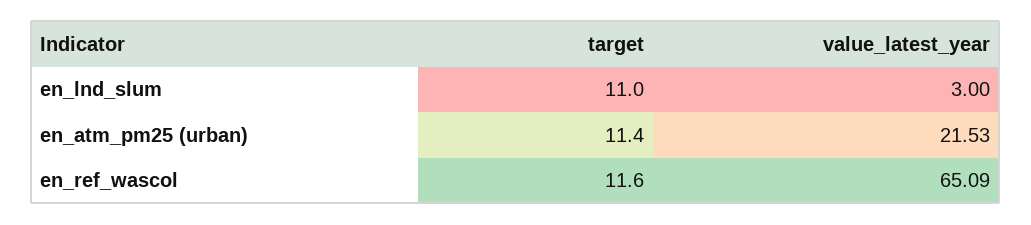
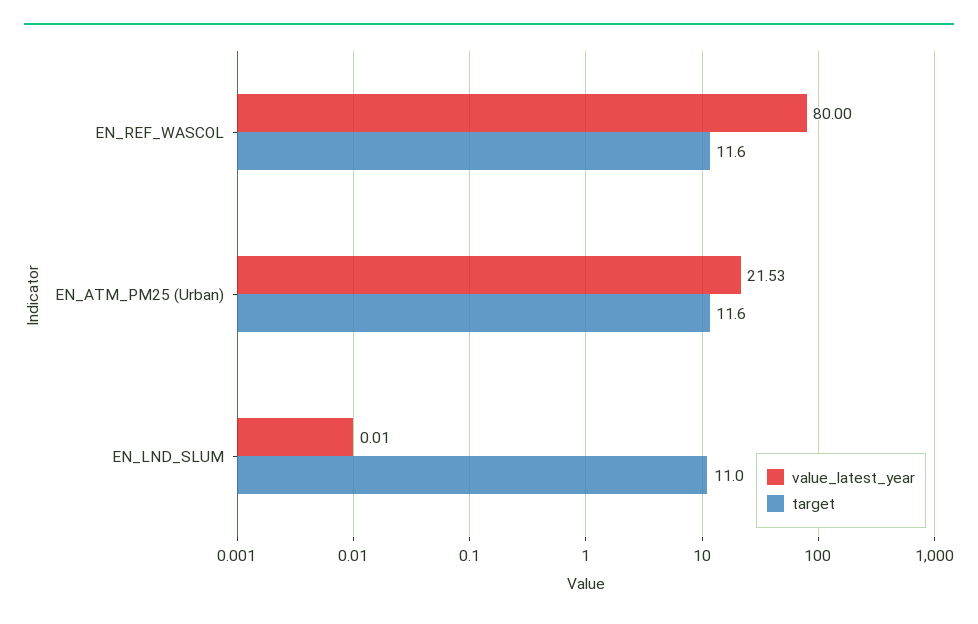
  {
    "target": {
      "en_lnd_slum": 11,
-     "en_atm_pm25 (urban)": 11.4,
+     "en_atm_pm25 (urban)": 11.6,
      "en_ref_wascol": 11.6
    },
    "value_latest_year": {
-     "en_lnd_slum": 3,
+     "en_lnd_slum": 0.01,
      "en_atm_pm25 (urban)": 21.53,
-     "en_ref_wascol": 65.09
+     "en_ref_wascol": 80
    }
  }

